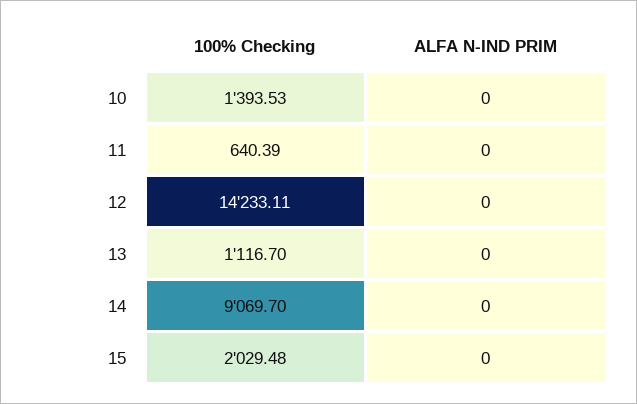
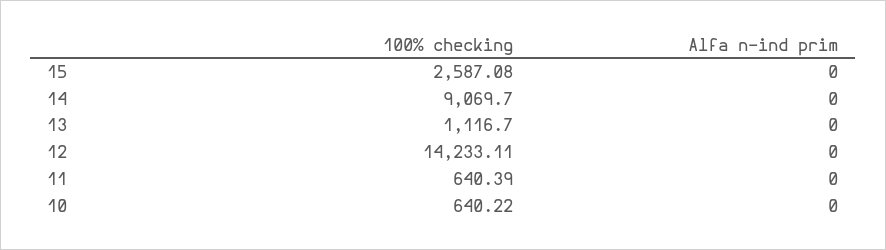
  {
    "100% Checking": {
-     "10": 1393.53,
+     "10": 640.22,
      "11": 640.39,
      "12": 14233.11,
      "13": 1116.7,
      "14": 9069.7,
-     "15": 2029.48
+     "15": 2587.08
    },
    "ALFA N-IND PRIM": {
      "10": 0,
      "11": 0,
      "12": 0,
      "13": 0,
      "14": 0,
      "15": 0
    }
  }

